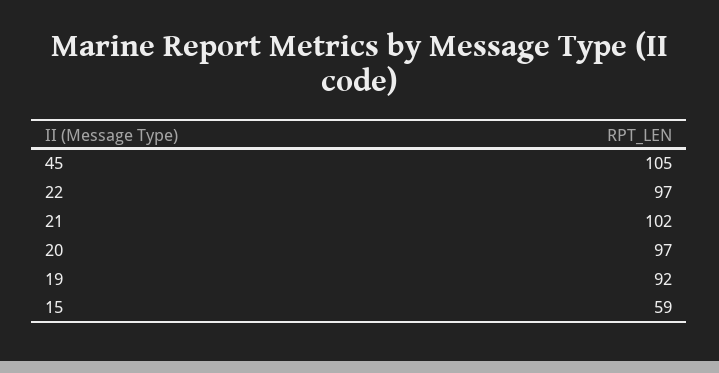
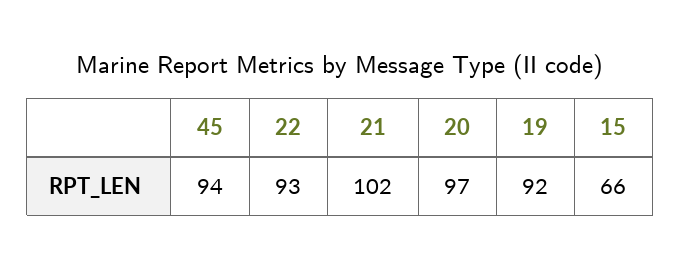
  {
-   "45": 105,
+   "45": 94,
-   "22": 97,
+   "22": 93,
    "21": 102,
    "20": 97,
    "19": 92,
-   "15": 59
+   "15": 66
  }

